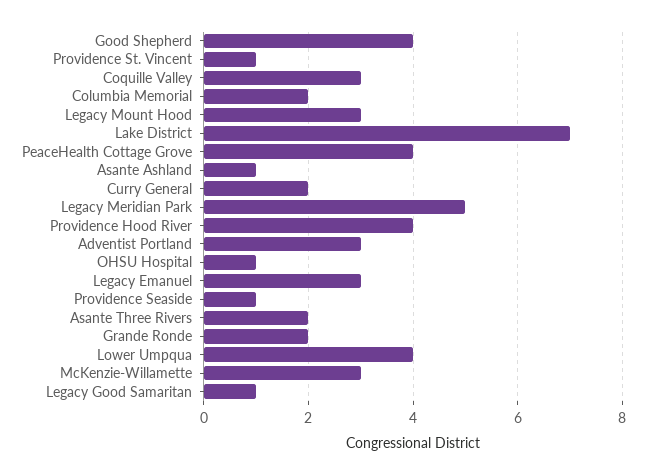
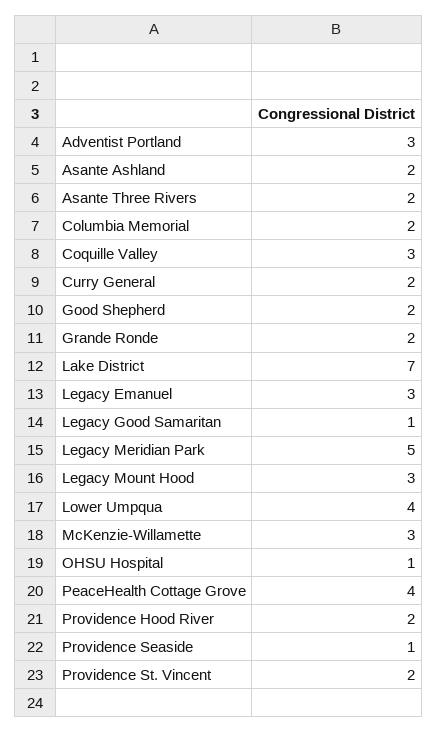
  {
-   "Good Shepherd": 4,
+   "Good Shepherd": 2,
-   "Providence St. Vincent": 1,
+   "Providence St. Vincent": 2,
    "Coquille Valley": 3,
    "Columbia Memorial": 2,
    "Legacy Mount Hood": 3,
    "Lake District": 7,
    "PeaceHealth Cottage Grove": 4,
-   "Asante Ashland": 1,
+   "Asante Ashland": 2,
    "Curry General": 2,
    "Legacy Meridian Park": 5,
-   "Providence Hood River": 4,
+   "Providence Hood River": 2,
    "Adventist Portland": 3,
    "OHSU Hospital": 1,
    "Legacy Emanuel": 3,
    "Providence Seaside": 1,
    "Asante Three Rivers": 2,
    "Grande Ronde": 2,
    "Lower Umpqua": 4,
    "McKenzie-Willamette": 3,
    "Legacy Good Samaritan": 1
  }

